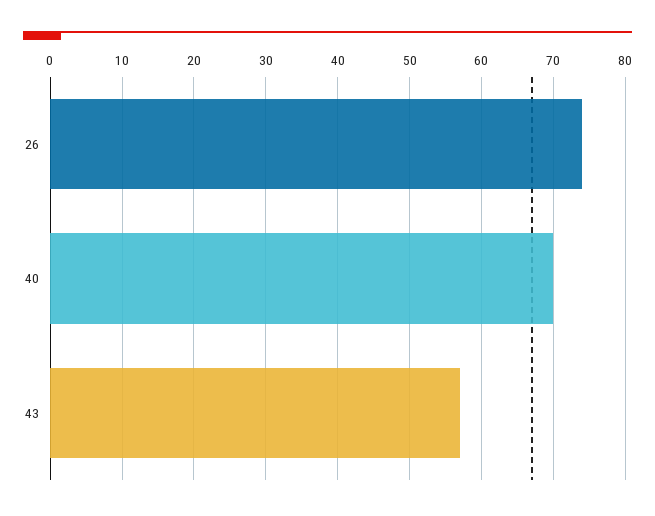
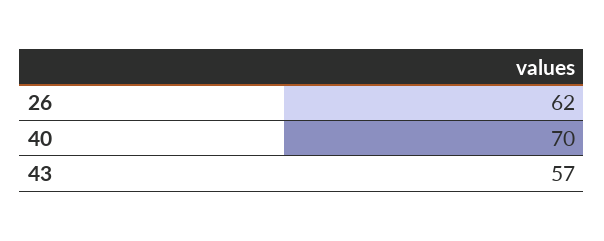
  {
-   "26": 74,
+   "26": 62,
    "40": 70,
    "43": 57
  }

